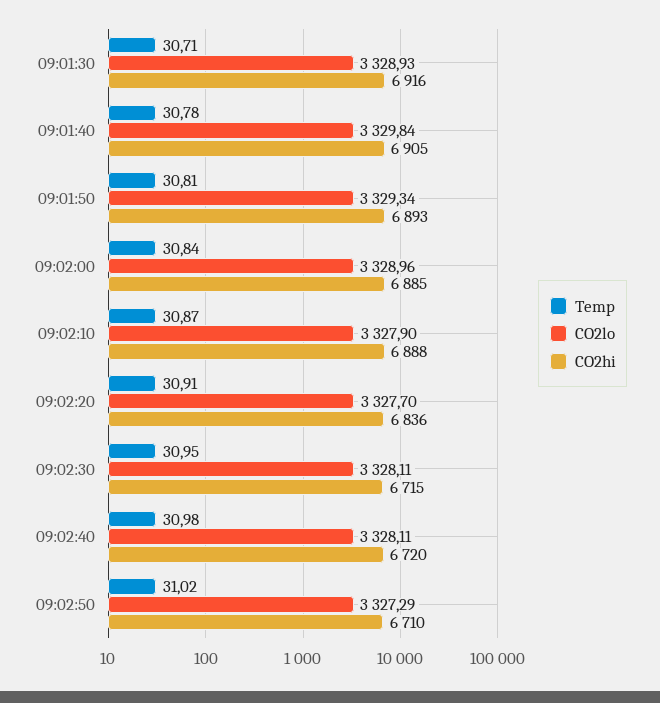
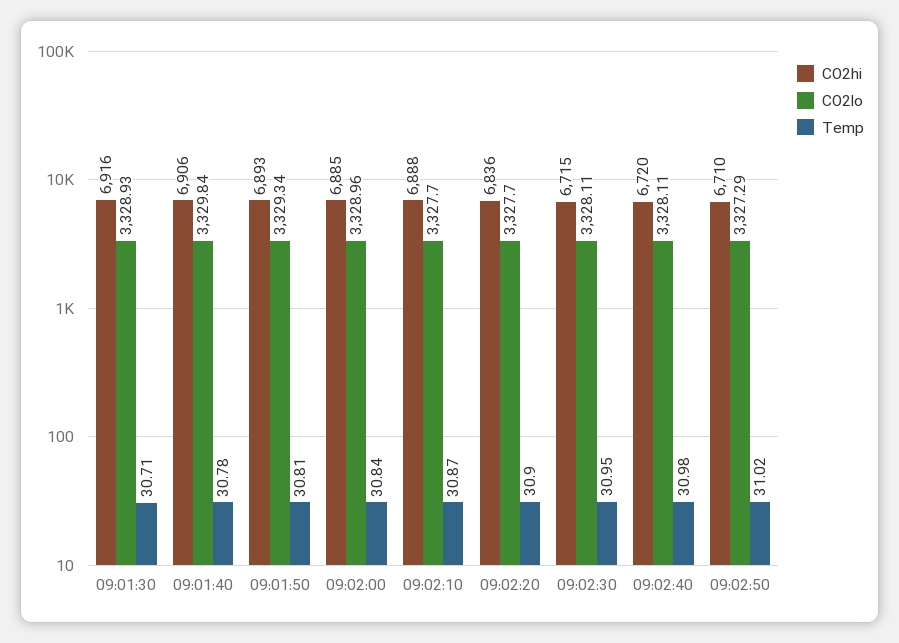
  {
    "Temp": {
      "09:01:30": 30.71,
      "09:01:40": 30.78,
      "09:01:50": 30.81,
      "09:02:00": 30.84,
      "09:02:10": 30.87,
-     "09:02:20": 30.91,
+     "09:02:20": 30.9,
      "09:02:30": 30.95,
      "09:02:40": 30.98,
      "09:02:50": 31.02
    },
    "CO2lo": {
      "09:01:30": 3328.93,
      "09:01:40": 3329.84,
      "09:01:50": 3329.34,
      "09:02:00": 3328.96,
-     "09:02:10": 3327.9,
+     "09:02:10": 3327.7,
      "09:02:20": 3327.7,
      "09:02:30": 3328.11,
      "09:02:40": 3328.11,
      "09:02:50": 3327.29
    },
    "CO2hi": {
      "09:01:30": 6916,
-     "09:01:40": 6905,
+     "09:01:40": 6906,
      "09:01:50": 6893,
      "09:02:00": 6885,
      "09:02:10": 6888,
      "09:02:20": 6836,
      "09:02:30": 6715,
      "09:02:40": 6720,
      "09:02:50": 6710
    }
  }

